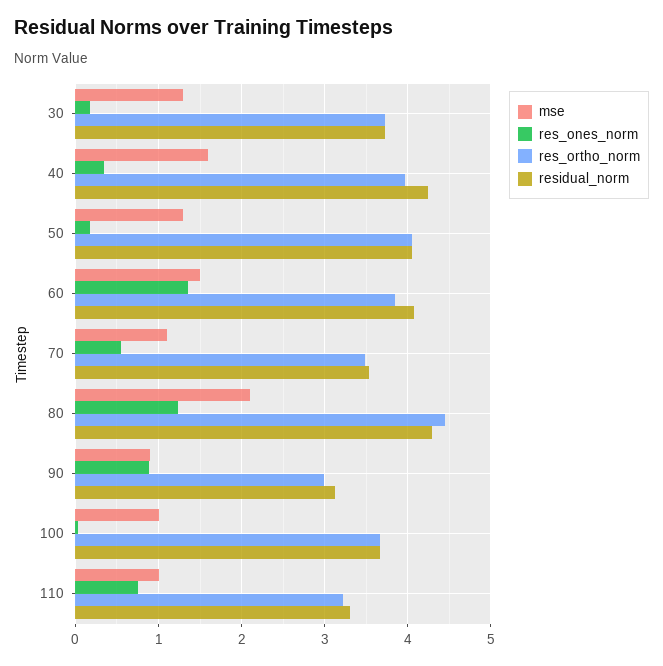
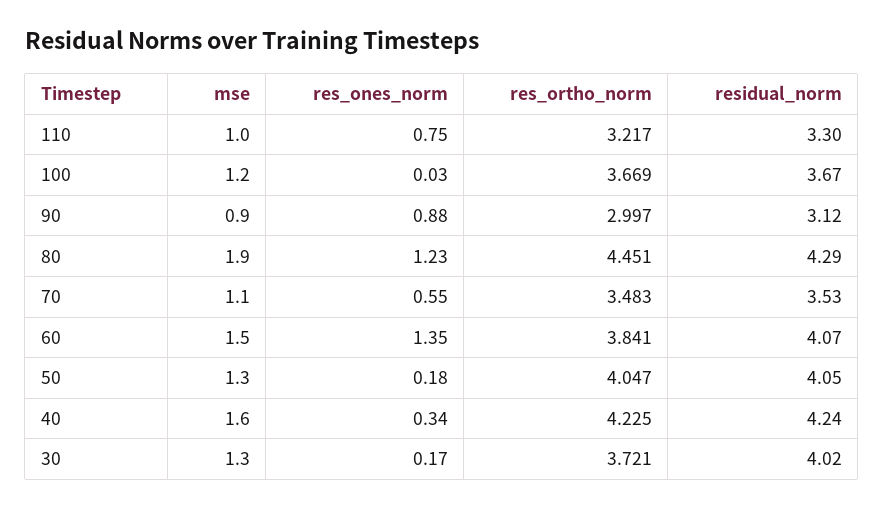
  {
    "mse": {
      "30": 1.3,
      "40": 1.6,
      "50": 1.3,
      "60": 1.5,
      "70": 1.1,
-     "80": 2.1,
+     "80": 1.9,
      "90": 0.9,
-     "100": 1,
+     "100": 1.2,
      "110": 1
    },
    "res_ones_norm": {
      "30": 0.17,
      "40": 0.34,
      "50": 0.18,
      "60": 1.35,
      "70": 0.55,
      "80": 1.23,
      "90": 0.88,
      "100": 0.03,
      "110": 0.75
    },
    "res_ortho_norm": {
      "30": 3.721,
-     "40": 4,
+     "40": 4.225,
      "50": 4.047,
      "60": 3.841,
      "70": 3.483,
      "80": 4.451,
      "90": 2.997,
      "100": 3.669,
      "110": 3.217
    },
    "residual_norm": {
-     "30": 3.7,
+     "30": 4.02,
      "40": 4.24,
      "50": 4.05,
      "60": 4.07,
      "70": 3.53,
      "80": 4.29,
      "90": 3.12,
      "100": 3.67,
      "110": 3.3
    }
  }

